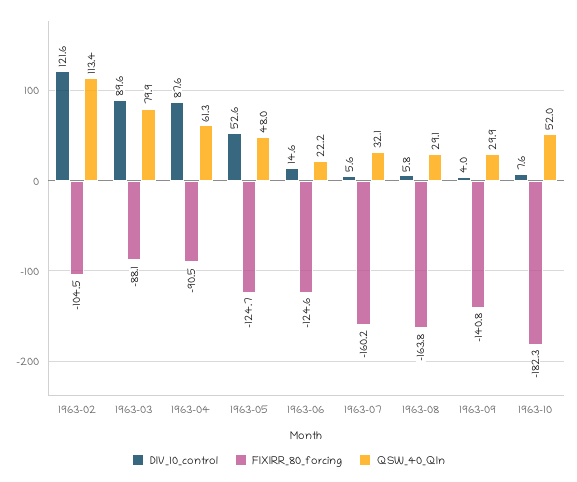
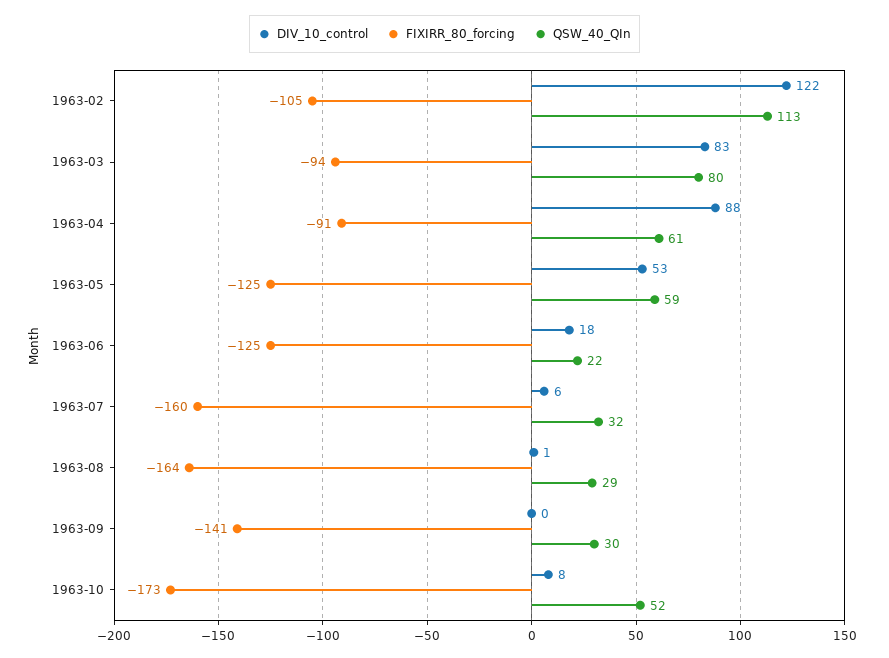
  {
    "DIV_10_control": {
      "1963-02": 121.6,
-     "1963-03": 89.6,
+     "1963-03": 83,
      "1963-04": 87.6,
      "1963-05": 52.6,
-     "1963-06": 14.6,
+     "1963-06": 18,
      "1963-07": 5.6,
-     "1963-08": 5.8,
+     "1963-08": 1,
-     "1963-09": 4,
+     "1963-09": 0,
      "1963-10": 7.6
    },
    "FIXIRR_80_forcing": {
      "1963-02": -104.5,
-     "1963-03": -88.1,
+     "1963-03": -94,
      "1963-04": -90.5,
      "1963-05": -124.7,
      "1963-06": -124.6,
      "1963-07": -160.2,
      "1963-08": -163.8,
      "1963-09": -140.8,
-     "1963-10": -182.3
+     "1963-10": -173
    },
    "QSW_40_QIn": {
      "1963-02": 113.4,
      "1963-03": 79.9,
      "1963-04": 61.3,
-     "1963-05": 48,
+     "1963-05": 59,
      "1963-06": 22.2,
      "1963-07": 32.1,
      "1963-08": 29.1,
      "1963-09": 29.9,
      "1963-10": 52
    }
  }

